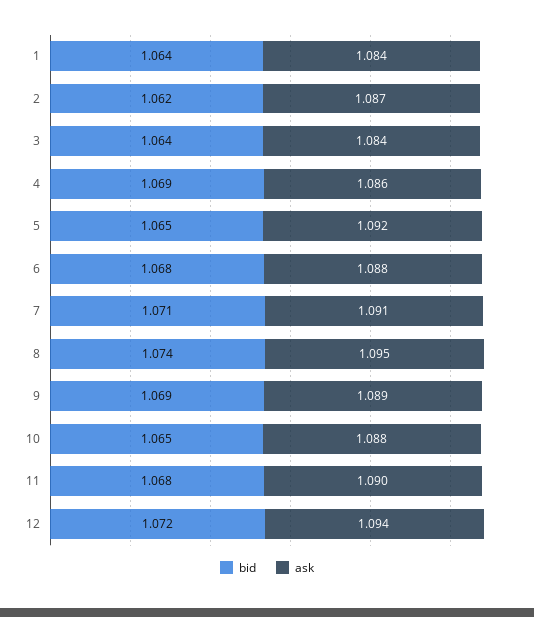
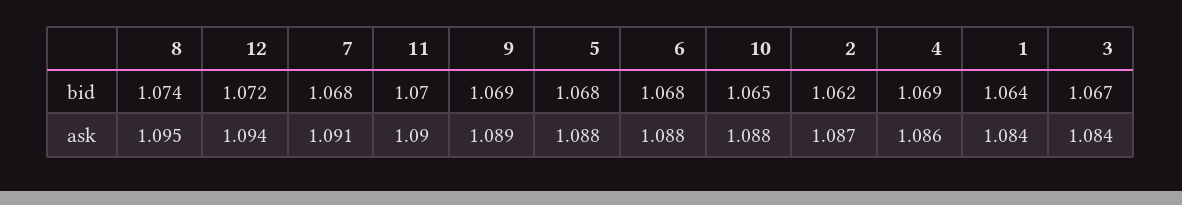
  {
    "bid": {
      "1": 1.064,
      "2": 1.062,
-     "3": 1.064,
+     "3": 1.067,
      "4": 1.069,
-     "5": 1.065,
+     "5": 1.068,
      "6": 1.068,
-     "7": 1.071,
+     "7": 1.068,
      "8": 1.074,
      "9": 1.069,
      "10": 1.065,
-     "11": 1.068,
+     "11": 1.07,
      "12": 1.072
    },
    "ask": {
      "1": 1.084,
      "2": 1.087,
      "3": 1.084,
      "4": 1.086,
-     "5": 1.092,
+     "5": 1.088,
      "6": 1.088,
      "7": 1.091,
      "8": 1.095,
      "9": 1.089,
      "10": 1.088,
      "11": 1.09,
      "12": 1.094
    }
  }

